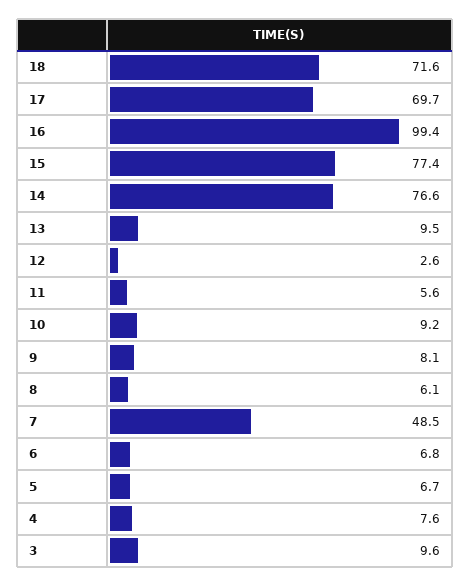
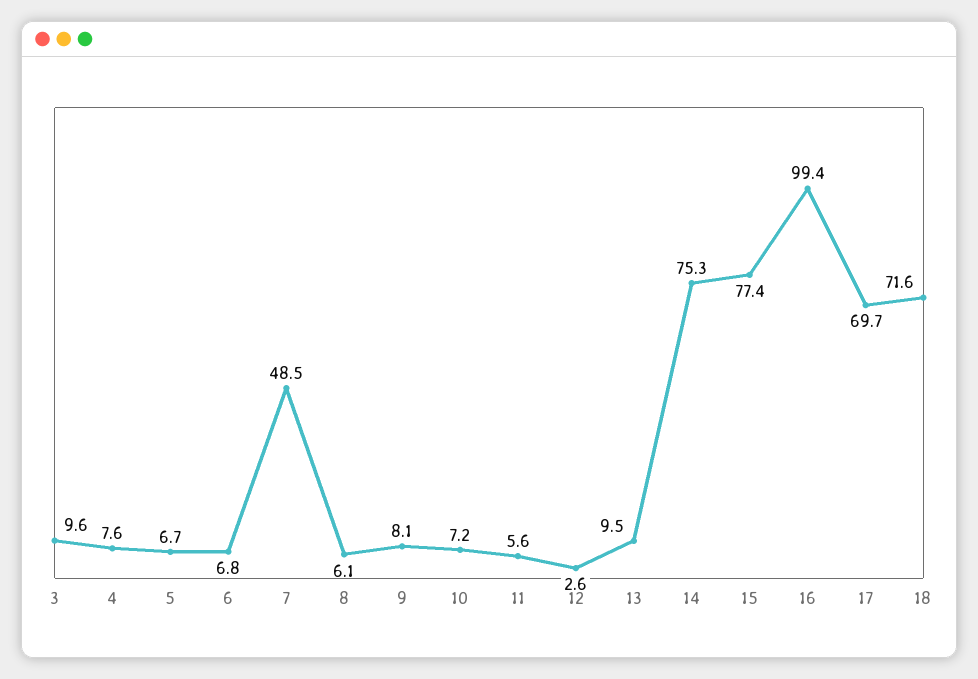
  {
    "18": 71.6,
    "17": 69.7,
    "16": 99.4,
    "15": 77.4,
-   "14": 76.6,
+   "14": 75.3,
    "13": 9.5,
    "12": 2.6,
    "11": 5.6,
-   "10": 9.2,
+   "10": 7.2,
    "9": 8.1,
    "8": 6.1,
    "7": 48.5,
    "6": 6.8,
    "5": 6.7,
    "4": 7.6,
    "3": 9.6
  }

